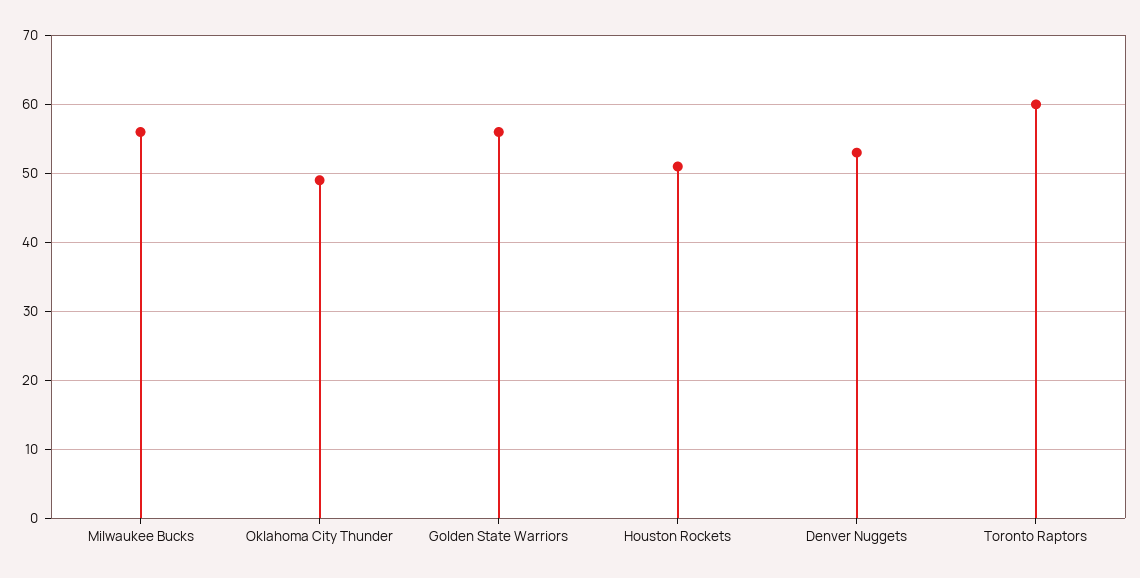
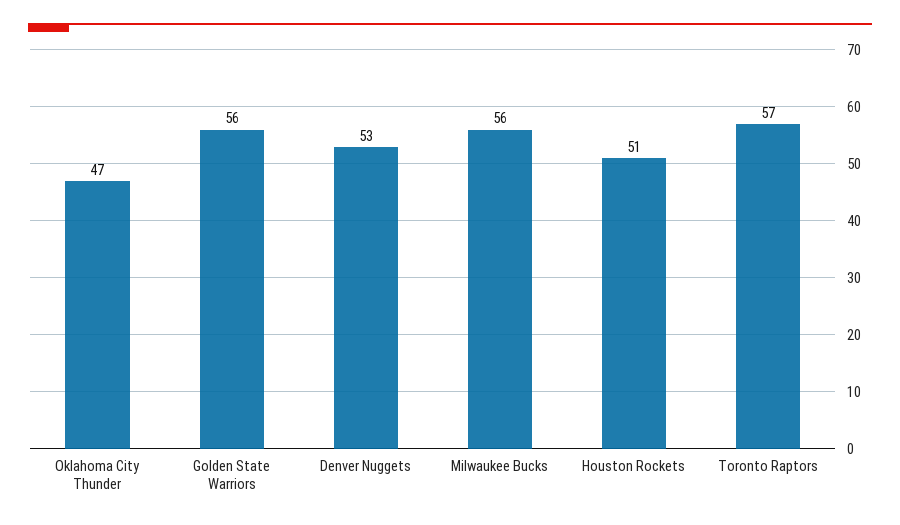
  {
    "Milwaukee Bucks": 56,
-   "Oklahoma City Thunder": 49,
+   "Oklahoma City Thunder": 47,
    "Golden State Warriors": 56,
    "Houston Rockets": 51,
    "Denver Nuggets": 53,
-   "Toronto Raptors": 60
+   "Toronto Raptors": 57
  }

